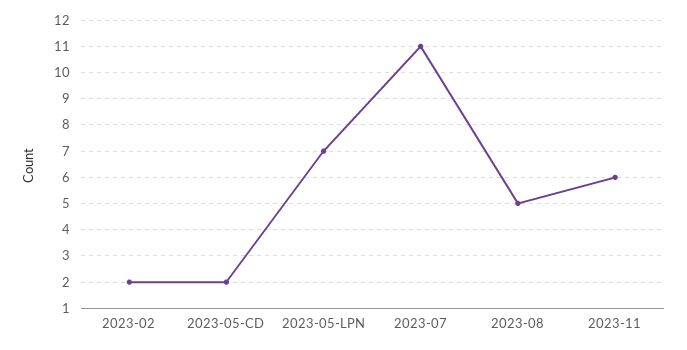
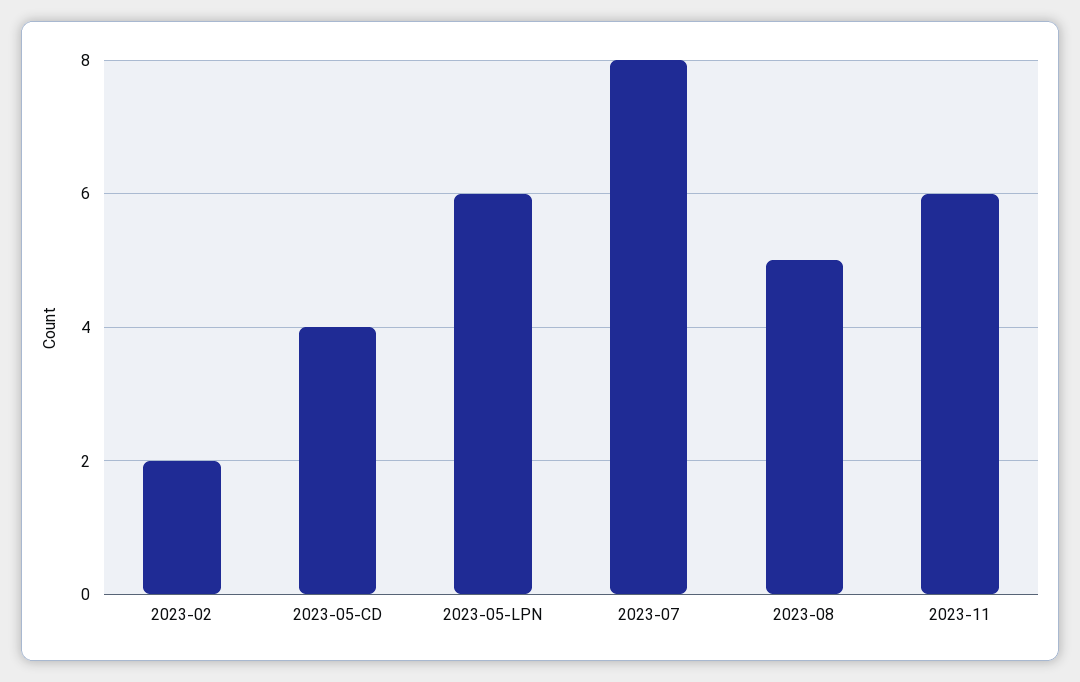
  {
    "2023-02": 2,
-   "2023-05-CD": 2,
+   "2023-05-CD": 4,
-   "2023-05-LPN": 7,
+   "2023-05-LPN": 6,
-   "2023-07": 11,
+   "2023-07": 8,
    "2023-08": 5,
    "2023-11": 6
  }

